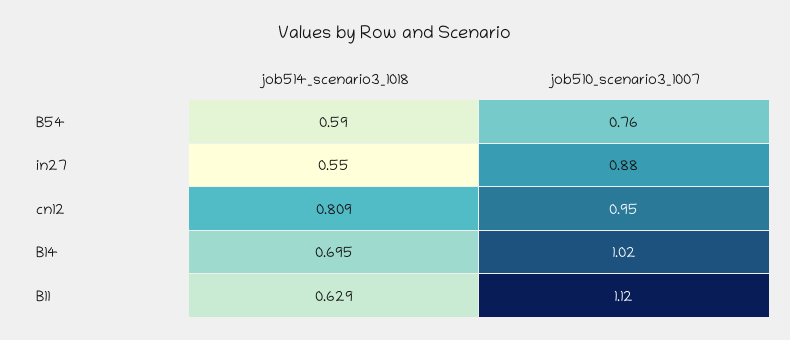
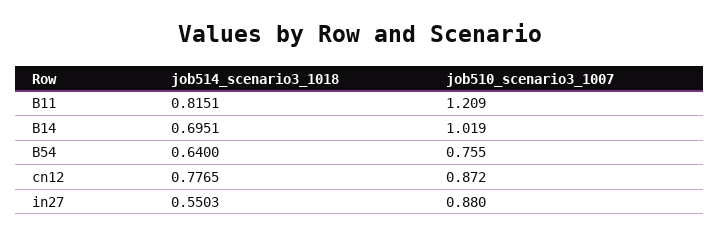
  {
    "job514_scenario3_1018": {
-     "B54": 0.59,
+     "B54": 0.64,
      "in27": 0.5503,
-     "cn12": 0.809,
+     "cn12": 0.7765,
      "B14": 0.6951,
-     "B11": 0.629
+     "B11": 0.8151
    },
    "job510_scenario3_1007": {
      "B54": 0.755,
      "in27": 0.88,
-     "cn12": 0.95,
+     "cn12": 0.872,
      "B14": 1.019,
-     "B11": 1.12
+     "B11": 1.209
    }
  }

